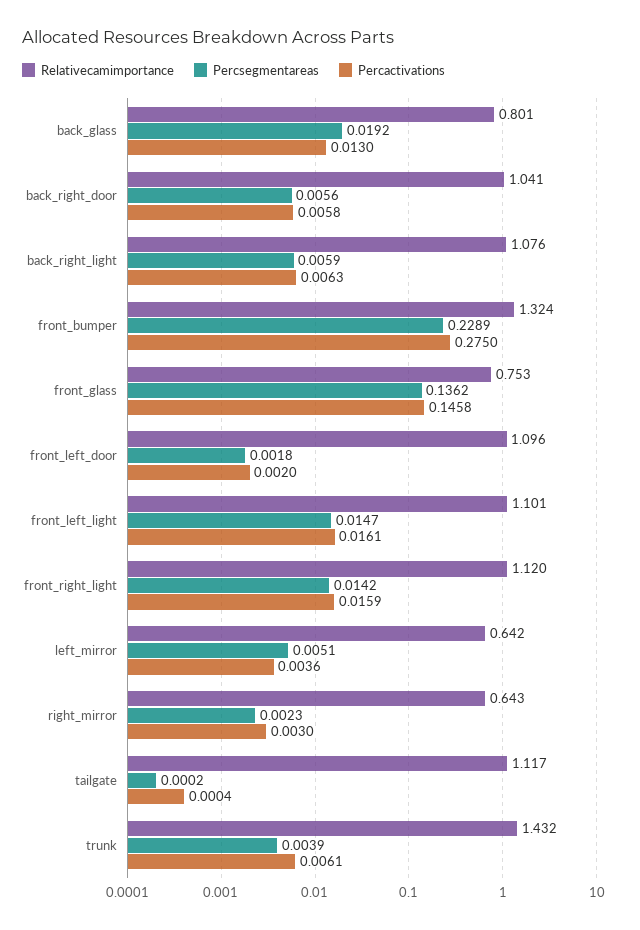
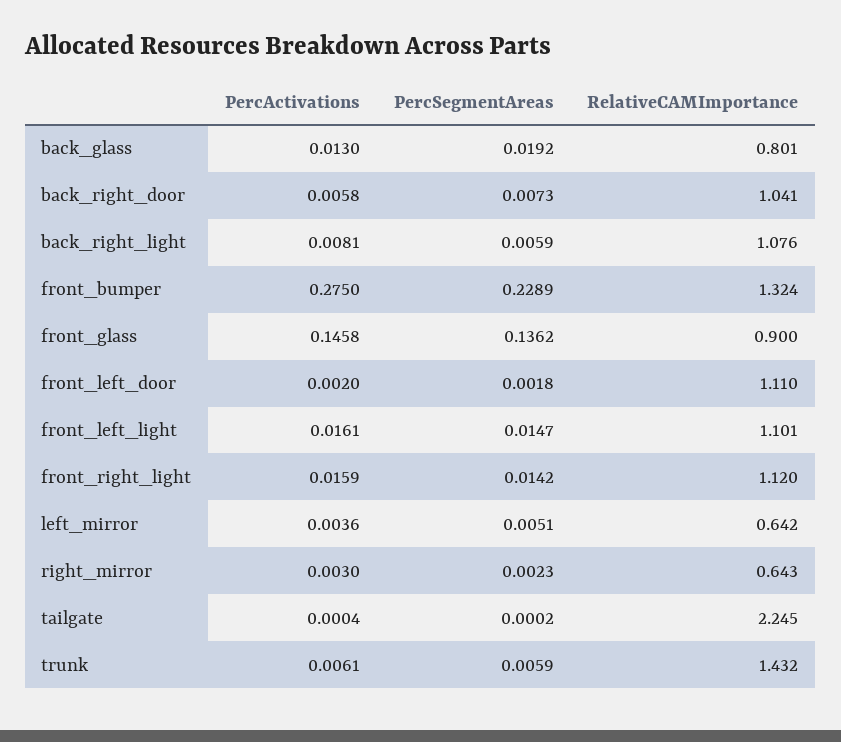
  {
    "Relativecamimportance": {
      "back_glass": 0.801,
      "back_right_door": 1.041,
      "back_right_light": 1.076,
      "front_bumper": 1.324,
-     "front_glass": 0.753,
+     "front_glass": 0.9,
-     "front_left_door": 1.096,
+     "front_left_door": 1.11,
      "front_left_light": 1.101,
      "front_right_light": 1.12,
      "left_mirror": 0.642,
      "right_mirror": 0.643,
-     "tailgate": 1.117,
+     "tailgate": 2.245,
      "trunk": 1.432
    },
    "Percsegmentareas": {
      "back_glass": 0.0192,
-     "back_right_door": 0.0056,
+     "back_right_door": 0.0073,
      "back_right_light": 0.0059,
      "front_bumper": 0.2289,
      "front_glass": 0.1362,
      "front_left_door": 0.0018,
      "front_left_light": 0.0147,
      "front_right_light": 0.0142,
      "left_mirror": 0.0051,
      "right_mirror": 0.0023,
      "tailgate": 0.0002,
-     "trunk": 0.0039
+     "trunk": 0.0059
    },
    "Percactivations": {
      "back_glass": 0.013,
      "back_right_door": 0.0058,
-     "back_right_light": 0.0063,
+     "back_right_light": 0.0081,
      "front_bumper": 0.275,
      "front_glass": 0.1458,
      "front_left_door": 0.002,
      "front_left_light": 0.0161,
      "front_right_light": 0.0159,
      "left_mirror": 0.0036,
      "right_mirror": 0.003,
      "tailgate": 0.0004,
      "trunk": 0.0061
    }
  }

